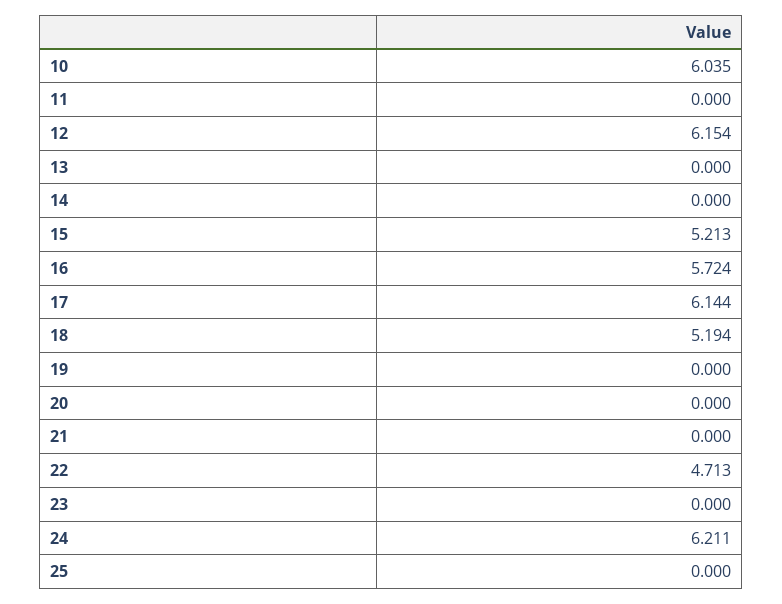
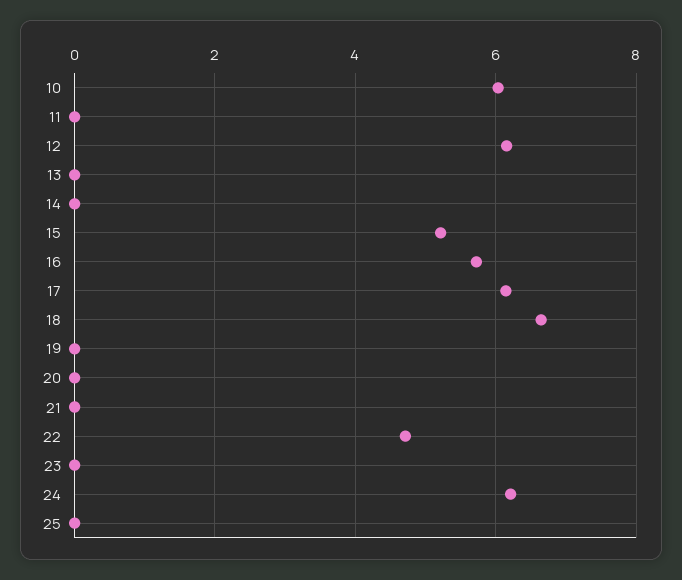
  {
    "10": 6.035,
    "11": 0,
    "12": 6.154,
    "13": 0,
    "14": 0,
    "15": 5.213,
    "16": 5.724,
    "17": 6.144,
-   "18": 5.194,
+   "18": 6.6,
    "19": 0,
    "20": 0,
    "21": 0,
    "22": 4.713,
    "23": 0,
    "24": 6.211,
    "25": 0
  }

